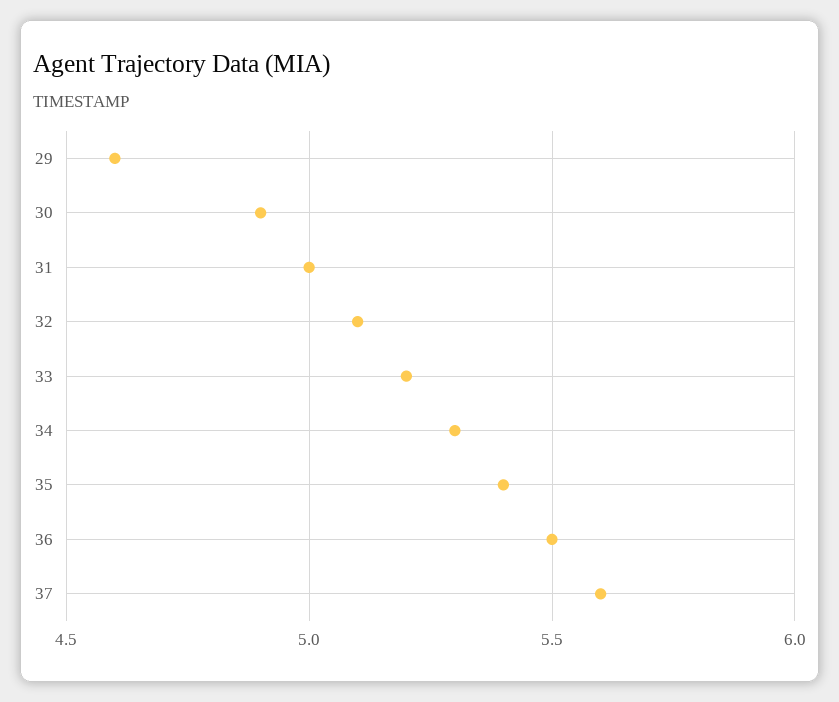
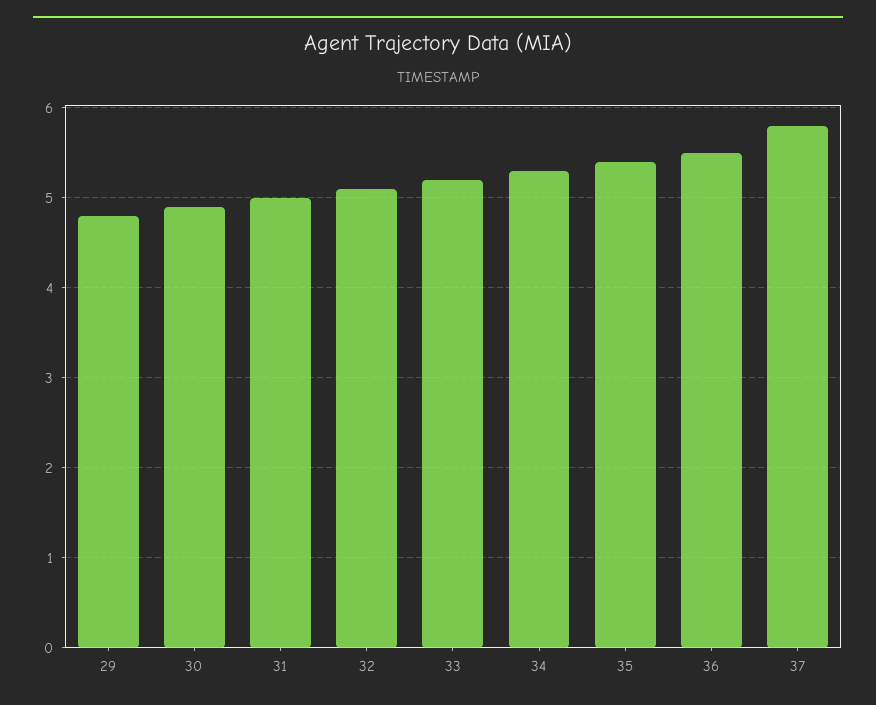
  {
-   "29": 4.6,
+   "29": 4.8,
    "30": 4.9,
    "31": 5,
    "32": 5.1,
    "33": 5.2,
    "34": 5.3,
    "35": 5.4,
    "36": 5.5,
-   "37": 5.6
+   "37": 5.8
  }

